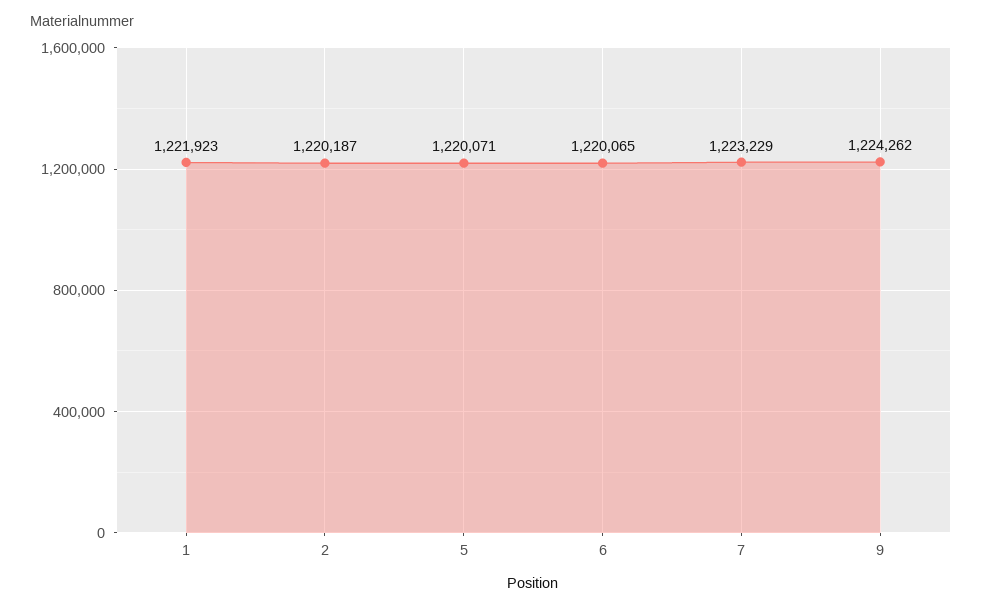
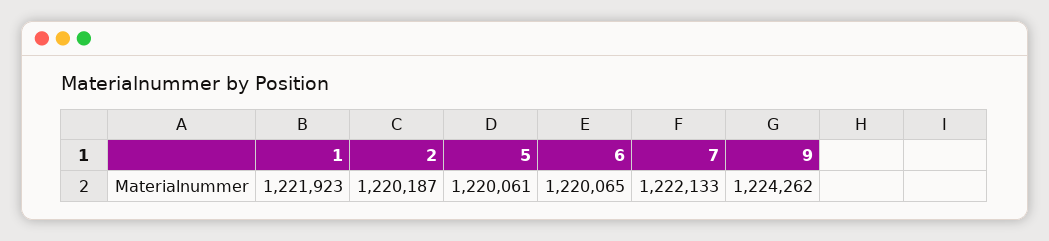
  {
    "1": 1221923,
    "2": 1220187,
-   "5": 1220071,
+   "5": 1220061,
    "6": 1220065,
-   "7": 1223229,
+   "7": 1222133,
    "9": 1224262
  }

